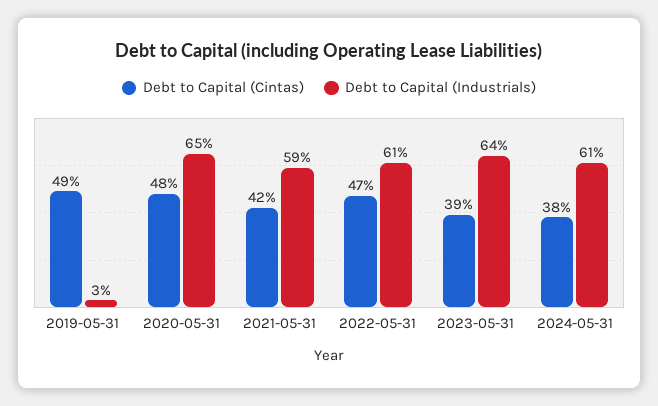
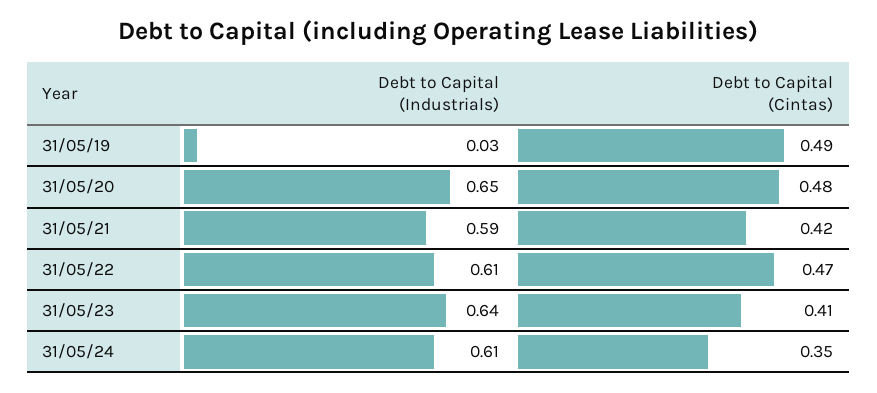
  {
    "Debt to Capital (Cintas)": {
      "2019-05-31": 0.49,
      "2020-05-31": 0.48,
      "2021-05-31": 0.42,
      "2022-05-31": 0.47,
-     "2023-05-31": 0.39,
+     "2023-05-31": 0.41,
-     "2024-05-31": 0.38
+     "2024-05-31": 0.35
    },
    "Debt to Capital (Industrials)": {
      "2019-05-31": 0.03,
      "2020-05-31": 0.65,
      "2021-05-31": 0.59,
      "2022-05-31": 0.61,
      "2023-05-31": 0.64,
      "2024-05-31": 0.61
    }
  }

